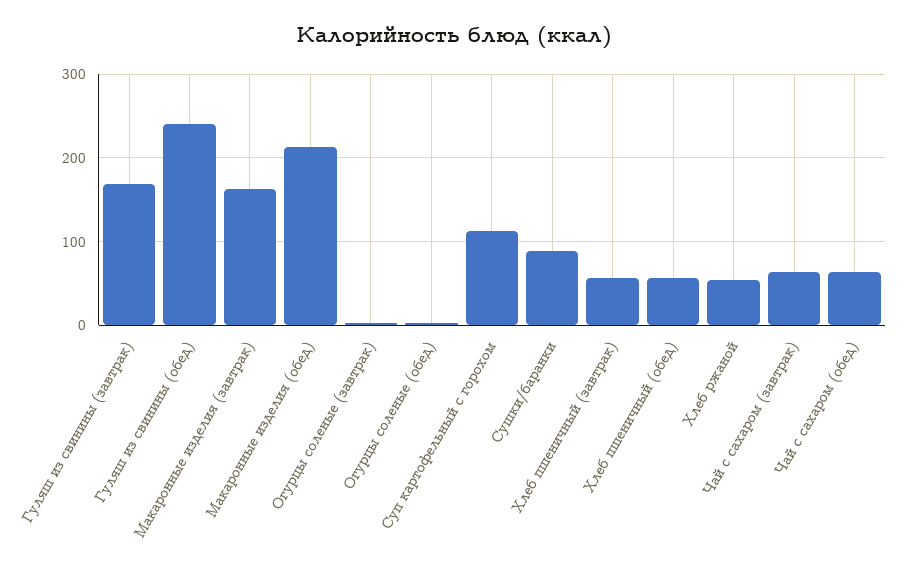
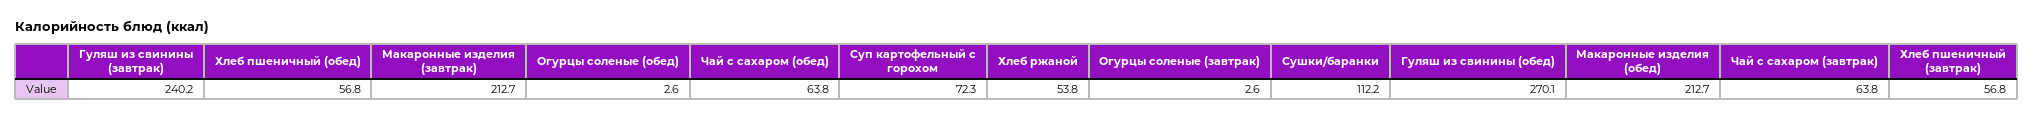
  {
-   "Гуляш из свинины (завтрак)": 170,
+   "Гуляш из свинины (завтрак)": 240.2,
-   "Гуляш из свинины (обед)": 240,
+   "Гуляш из свинины (обед)": 270.1,
-   "Макаронные изделия (завтрак)": 160,
+   "Макаронные изделия (завтрак)": 212.7,
    "Макаронные изделия (обед)": 212.7,
    "Огурцы соленые (завтрак)": 2.6,
    "Огурцы соленые (обед)": 2.6,
-   "Суп картофельный с горохом": 110,
+   "Суп картофельный с горохом": 72.3,
-   "Сушки/баранки": 90,
+   "Сушки/баранки": 112.2,
    "Хлеб пшеничный (завтрак)": 56.8,
    "Хлеб пшеничный (обед)": 56.8,
    "Хлеб ржаной": 53.8,
    "Чай с сахаром (завтрак)": 63.8,
    "Чай с сахаром (обед)": 63.8
  }

